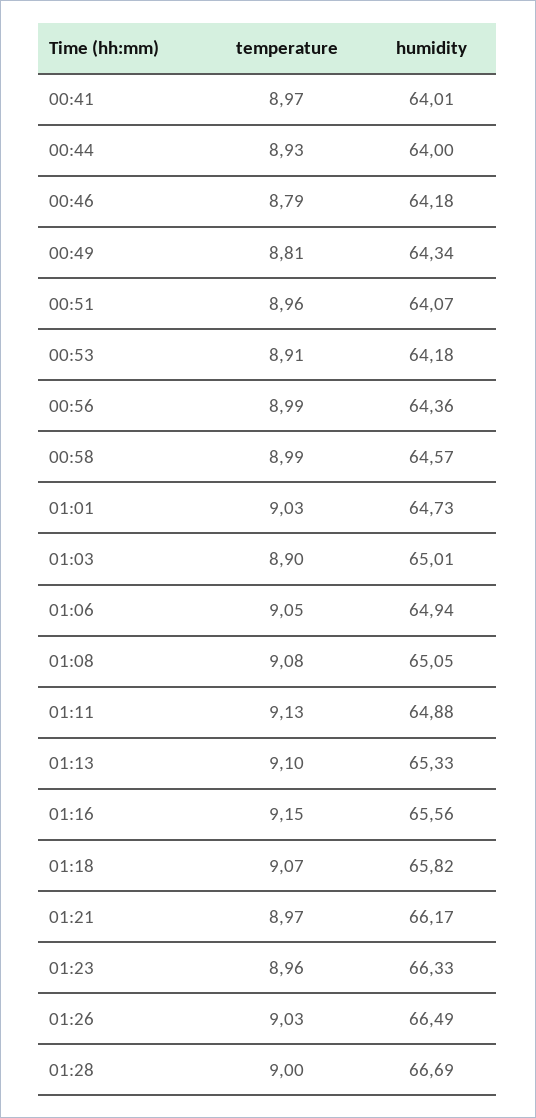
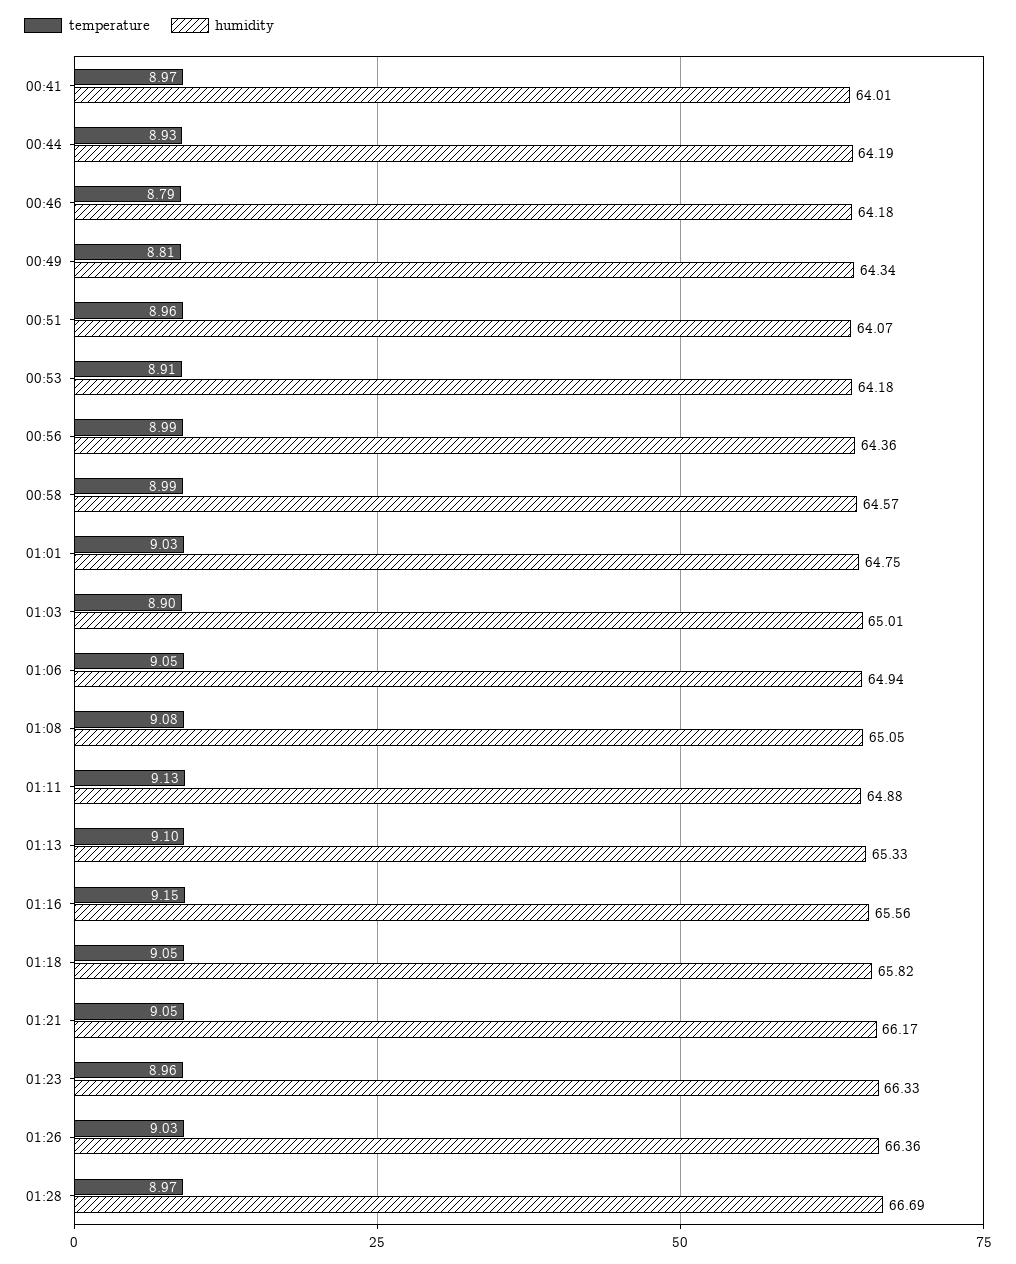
  {
    "temperature": {
      "00:41": 8.97,
      "00:44": 8.93,
      "00:46": 8.79,
      "00:49": 8.81,
      "00:51": 8.96,
      "00:53": 8.91,
      "00:56": 8.99,
      "00:58": 8.99,
      "01:01": 9.03,
      "01:03": 8.9,
      "01:06": 9.05,
      "01:08": 9.08,
      "01:11": 9.13,
      "01:13": 9.1,
      "01:16": 9.15,
-     "01:18": 9.07,
+     "01:18": 9.05,
-     "01:21": 8.97,
+     "01:21": 9.05,
      "01:23": 8.96,
      "01:26": 9.03,
-     "01:28": 9
+     "01:28": 8.97
    },
    "humidity": {
      "00:41": 64.01,
-     "00:44": 64,
+     "00:44": 64.19,
      "00:46": 64.18,
      "00:49": 64.34,
      "00:51": 64.07,
      "00:53": 64.18,
      "00:56": 64.36,
      "00:58": 64.57,
-     "01:01": 64.73,
+     "01:01": 64.75,
      "01:03": 65.01,
      "01:06": 64.94,
      "01:08": 65.05,
      "01:11": 64.88,
      "01:13": 65.33,
      "01:16": 65.56,
      "01:18": 65.82,
      "01:21": 66.17,
      "01:23": 66.33,
-     "01:26": 66.49,
+     "01:26": 66.36,
      "01:28": 66.69
    }
  }

